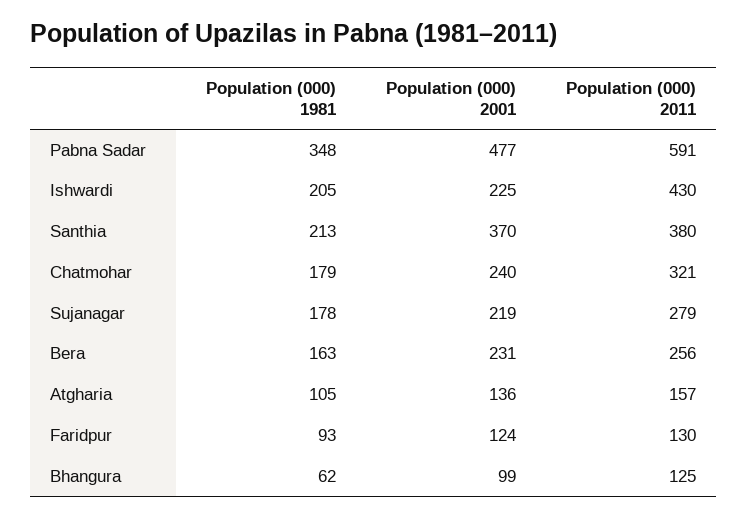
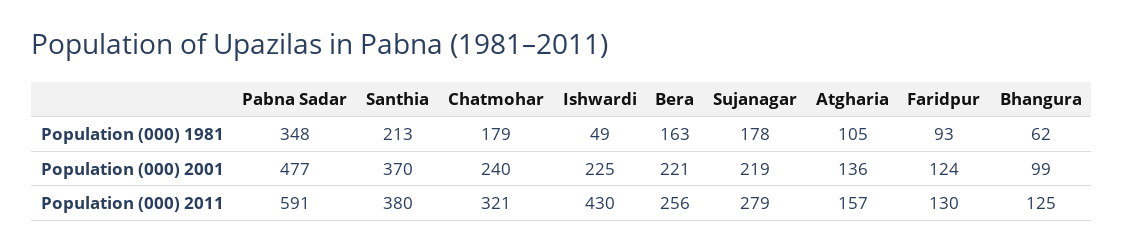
  {
    "Population (000) 1981": {
      "Pabna Sadar": 348,
-     "Ishwardi": 205,
+     "Ishwardi": 49,
      "Santhia": 213,
      "Chatmohar": 179,
      "Sujanagar": 178,
      "Bera": 163,
      "Atgharia": 105,
      "Faridpur": 93,
      "Bhangura": 62
    },
    "Population (000) 2001": {
      "Pabna Sadar": 477,
      "Ishwardi": 225,
      "Santhia": 370,
      "Chatmohar": 240,
      "Sujanagar": 219,
-     "Bera": 231,
+     "Bera": 221,
      "Atgharia": 136,
      "Faridpur": 124,
      "Bhangura": 99
    },
    "Population (000) 2011": {
      "Pabna Sadar": 591,
      "Ishwardi": 430,
      "Santhia": 380,
      "Chatmohar": 321,
      "Sujanagar": 279,
      "Bera": 256,
      "Atgharia": 157,
      "Faridpur": 130,
      "Bhangura": 125
    }
  }

